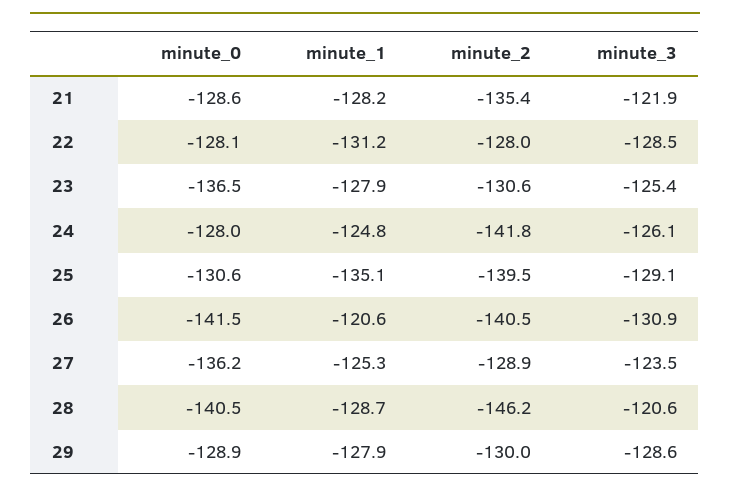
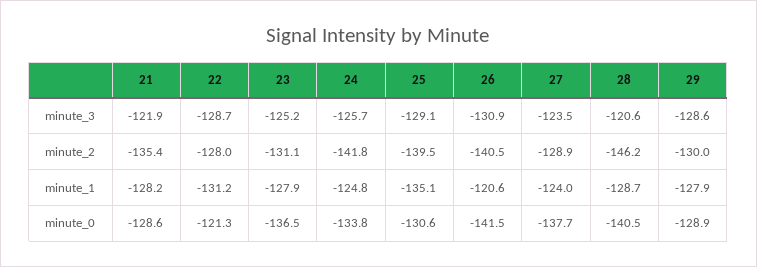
  {
    "minute_0": {
      "21": -128.6,
-     "22": -128.1,
+     "22": -121.3,
      "23": -136.5,
-     "24": -128,
+     "24": -133.8,
      "25": -130.6,
      "26": -141.5,
-     "27": -136.2,
+     "27": -137.7,
      "28": -140.5,
      "29": -128.9
    },
    "minute_1": {
      "21": -128.2,
      "22": -131.2,
      "23": -127.9,
      "24": -124.8,
      "25": -135.1,
      "26": -120.6,
-     "27": -125.3,
+     "27": -124,
      "28": -128.7,
      "29": -127.9
    },
    "minute_2": {
      "21": -135.4,
      "22": -128,
-     "23": -130.6,
+     "23": -131.1,
      "24": -141.8,
      "25": -139.5,
      "26": -140.5,
      "27": -128.9,
      "28": -146.2,
      "29": -130
    },
    "minute_3": {
      "21": -121.9,
-     "22": -128.5,
+     "22": -128.7,
-     "23": -125.4,
+     "23": -125.2,
-     "24": -126.1,
+     "24": -125.7,
      "25": -129.1,
      "26": -130.9,
      "27": -123.5,
      "28": -120.6,
      "29": -128.6
    }
  }

